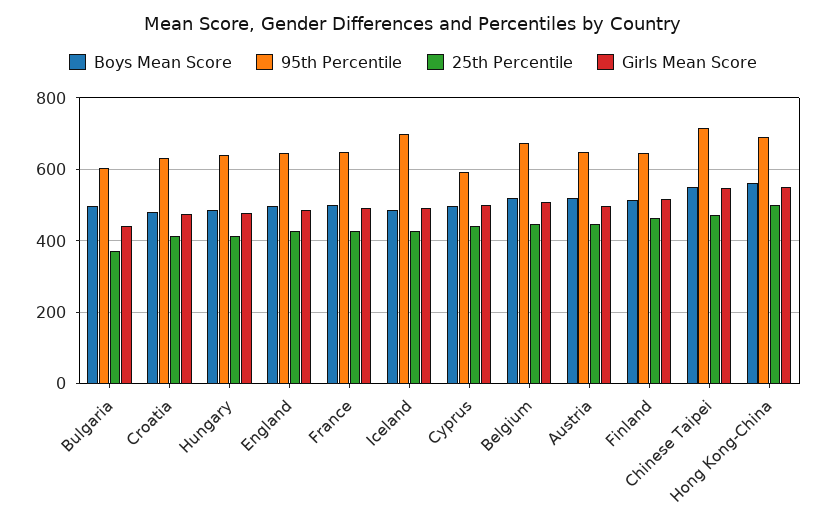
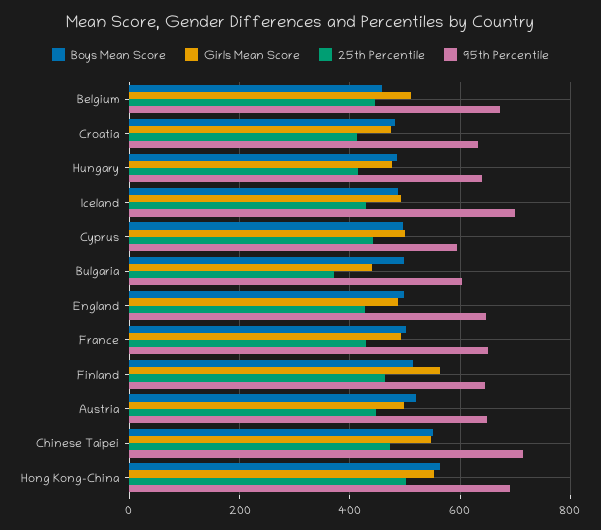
  {
    "Boys Mean Score": {
      "Bulgaria": 500,
      "Croatia": 480,
      "Hungary": 480,
      "England": 500,
      "France": 500,
      "Iceland": 480,
      "Cyprus": 500,
-     "Belgium": 520,
+     "Belgium": 460,
      "Austria": 520,
      "Finland": 520,
      "Chinese Taipei": 560,
      "Hong Kong-China": 560
    },
    "95th Percentile": {
      "Bulgaria": 600,
      "Croatia": 640,
      "Hungary": 640,
      "England": 640,
      "France": 660,
      "Iceland": 700,
      "Cyprus": 600,
      "Belgium": 680,
      "Austria": 640,
      "Finland": 640,
      "Chinese Taipei": 720,
      "Hong Kong-China": 700
    },
    "25th Percentile": {
      "Bulgaria": 380,
      "Croatia": 420,
      "Hungary": 420,
      "England": 420,
      "France": 420,
      "Iceland": 420,
      "Cyprus": 440,
      "Belgium": 440,
      "Austria": 440,
      "Finland": 460,
      "Chinese Taipei": 480,
      "Hong Kong-China": 500
    },
    "Girls Mean Score": {
      "Bulgaria": 440,
      "Croatia": 480,
      "Hungary": 480,
      "England": 480,
      "France": 500,
      "Iceland": 500,
      "Cyprus": 500,
      "Belgium": 520,
      "Austria": 500,
-     "Finland": 520,
+     "Finland": 560,
      "Chinese Taipei": 540,
      "Hong Kong-China": 560
    }
  }

